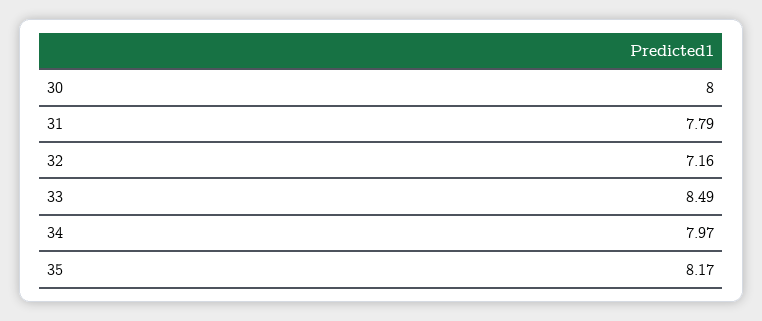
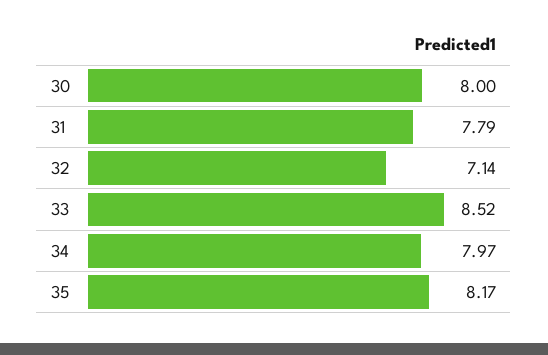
  {
    "30": 8,
    "31": 7.79,
-   "32": 7.16,
+   "32": 7.14,
-   "33": 8.49,
+   "33": 8.52,
    "34": 7.97,
    "35": 8.17
  }

